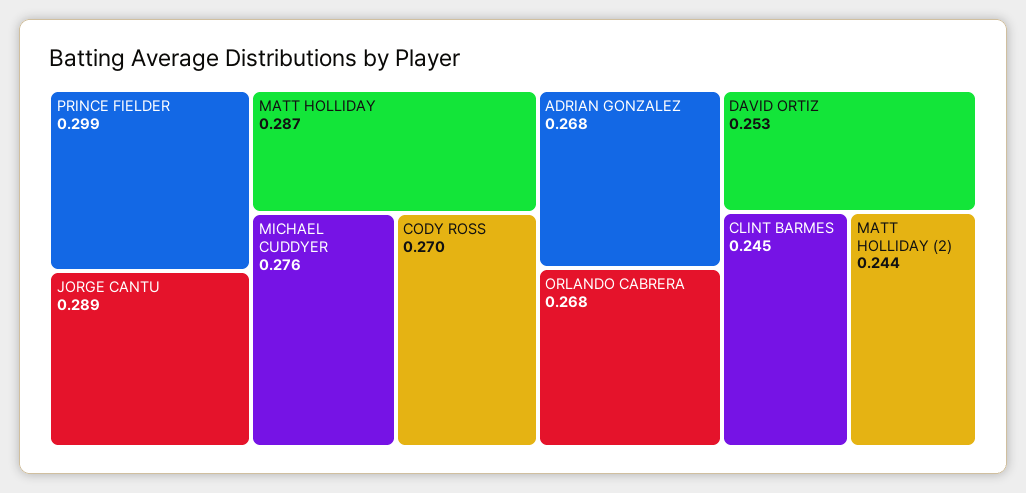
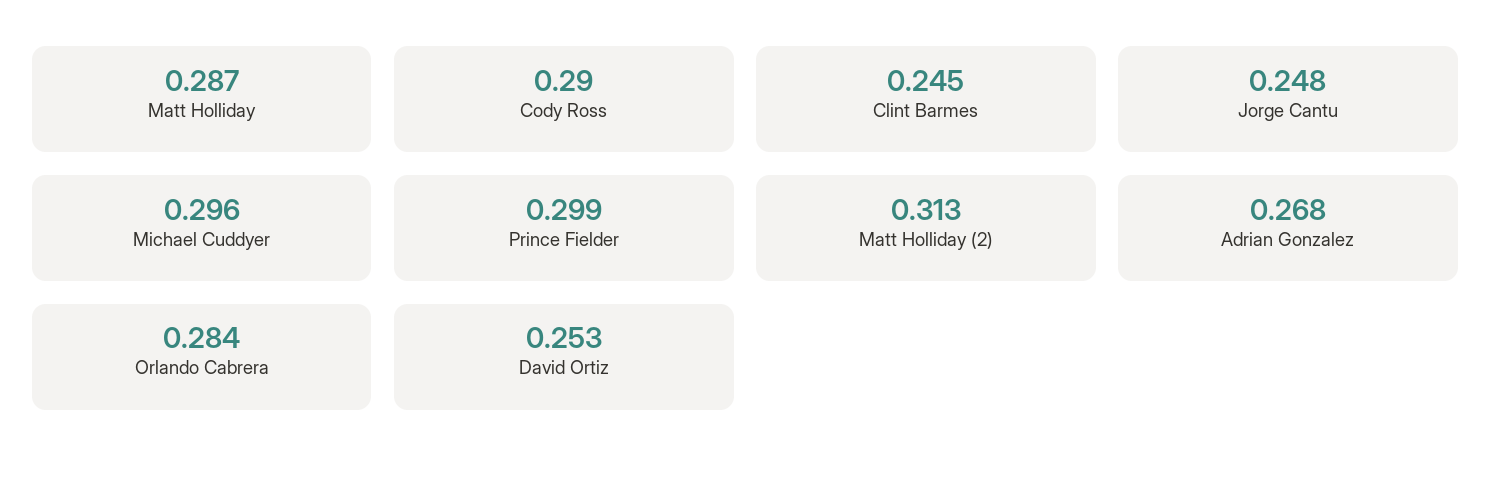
  {
    "PRINCE FIELDER": 0.299,
-   "JORGE CANTU": 0.289,
+   "JORGE CANTU": 0.248,
    "MATT HOLLIDAY": 0.287,
-   "MICHAEL CUDDYER": 0.276,
+   "MICHAEL CUDDYER": 0.296,
-   "CODY ROSS": 0.27,
+   "CODY ROSS": 0.29,
    "ADRIAN GONZALEZ": 0.268,
-   "ORLANDO CABRERA": 0.268,
+   "ORLANDO CABRERA": 0.284,
    "DAVID ORTIZ": 0.253,
    "CLINT BARMES": 0.245,
-   "MATT HOLLIDAY (2)": 0.244
+   "MATT HOLLIDAY (2)": 0.313
  }

